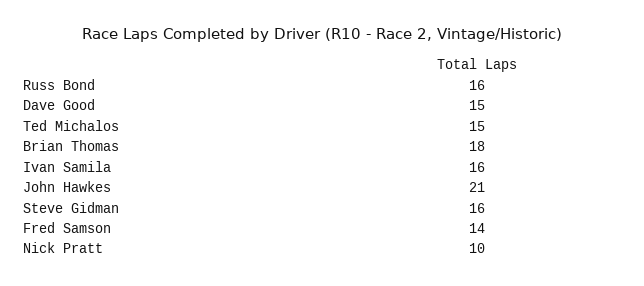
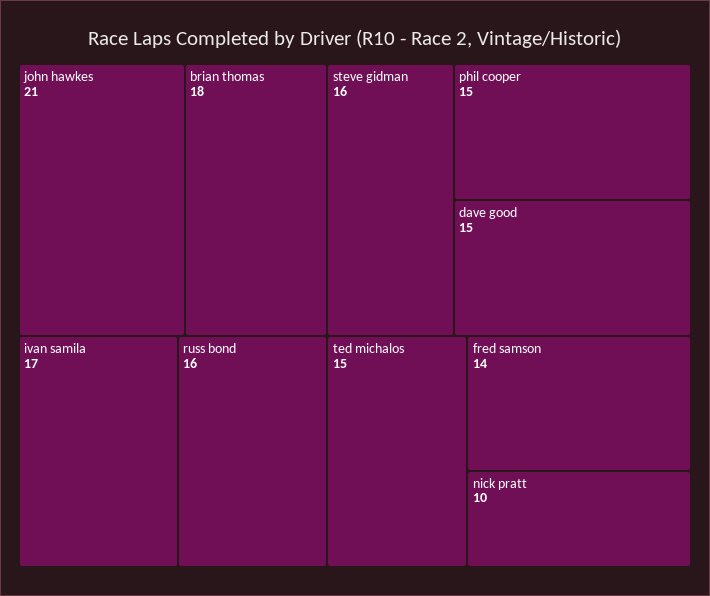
  {
    "Russ Bond": 16,
    "Dave Good": 15,
    "Ted Michalos": 15,
    "Brian Thomas": 18,
-   "Ivan Samila": 16,
+   "Ivan Samila": 17,
    "John Hawkes": 21,
    "Steve Gidman": 16,
    "Fred Samson": 14,
-   "Nick Pratt": 10
+   "Nick Pratt": 10,
+   "phil cooper": 15
  }

